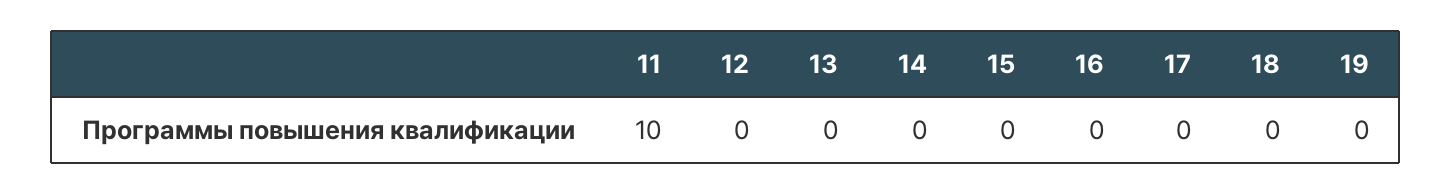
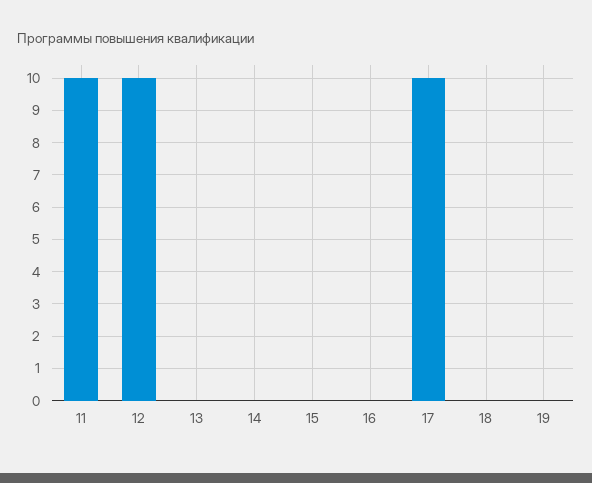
  {
    "11": 10,
-   "12": 0,
+   "12": 10,
    "13": 0,
    "14": 0,
    "15": 0,
    "16": 0,
-   "17": 0,
+   "17": 10,
    "18": 0,
    "19": 0
  }

